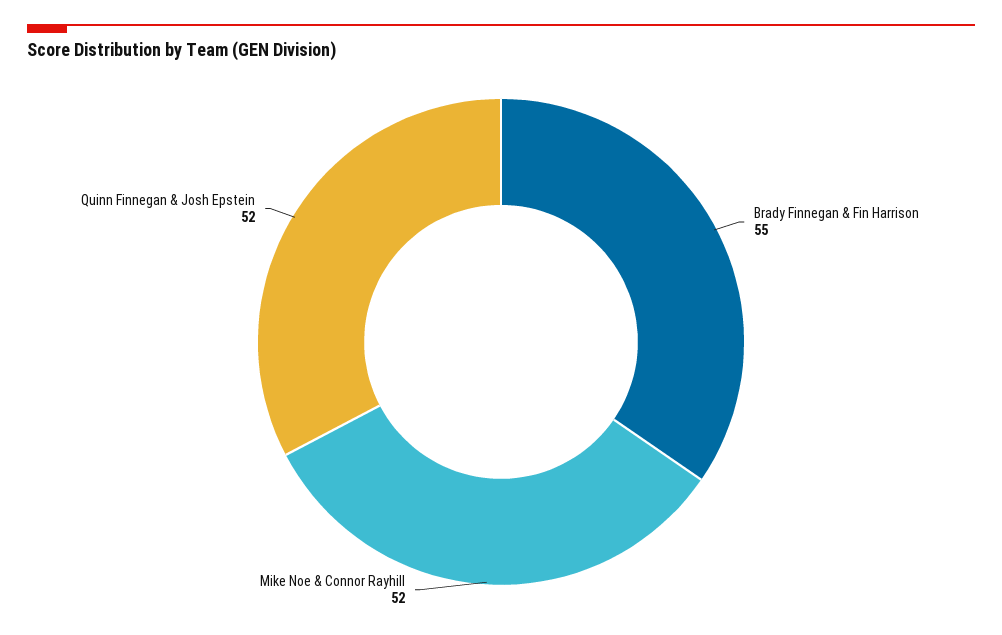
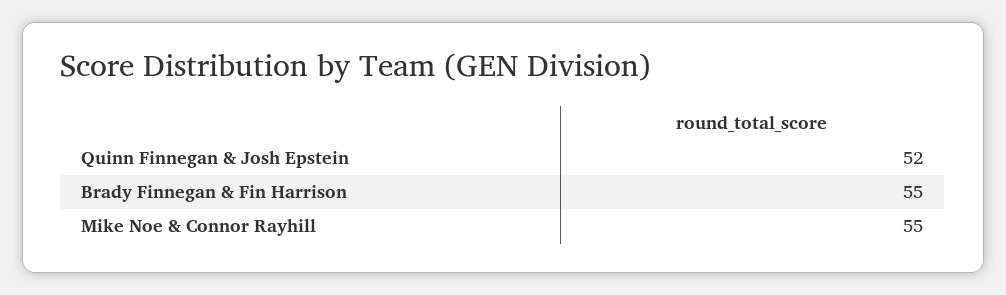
  {
    "Brady Finnegan & Fin Harrison": 55,
-   "Mike Noe & Connor Rayhill": 52,
+   "Mike Noe & Connor Rayhill": 55,
    "Quinn Finnegan & Josh Epstein": 52
  }

